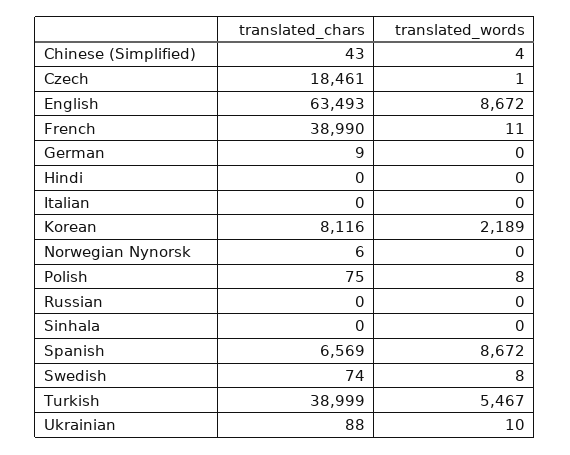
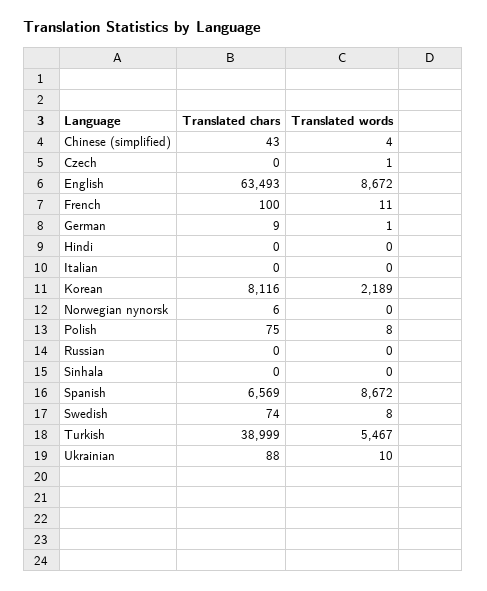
  {
    "translated_chars": {
      "Chinese (Simplified)": 43,
-     "Czech": 18461,
+     "Czech": 0,
      "English": 63493,
-     "French": 38990,
+     "French": 100,
      "German": 9,
      "Hindi": 0,
      "Italian": 0,
      "Korean": 8116,
      "Norwegian Nynorsk": 6,
      "Polish": 75,
      "Russian": 0,
      "Sinhala": 0,
      "Spanish": 6569,
      "Swedish": 74,
      "Turkish": 38999,
      "Ukrainian": 88
    },
    "translated_words": {
      "Chinese (Simplified)": 4,
      "Czech": 1,
      "English": 8672,
      "French": 11,
-     "German": 0,
+     "German": 1,
      "Hindi": 0,
      "Italian": 0,
      "Korean": 2189,
      "Norwegian Nynorsk": 0,
      "Polish": 8,
      "Russian": 0,
      "Sinhala": 0,
      "Spanish": 8672,
      "Swedish": 8,
      "Turkish": 5467,
      "Ukrainian": 10
    }
  }

